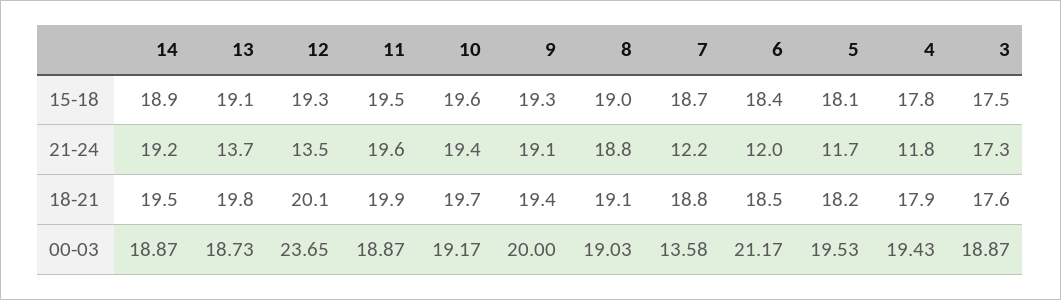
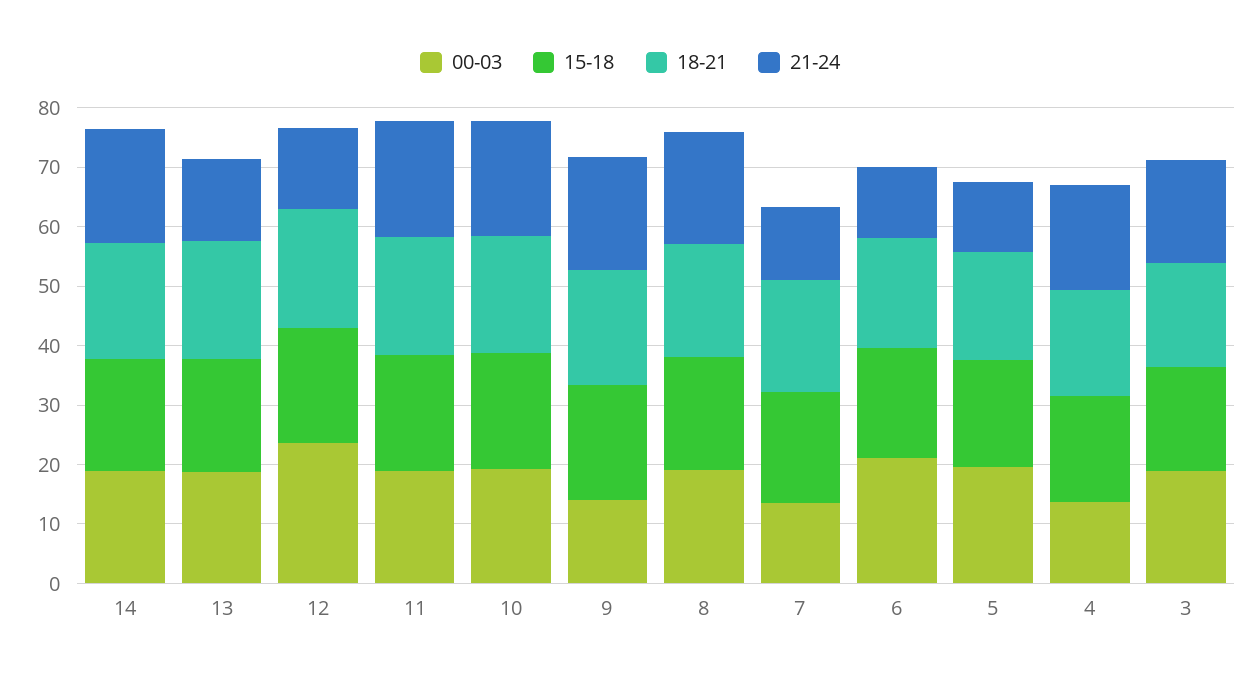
  {
    "15-18": {
      "14": 18.9,
      "13": 19.1,
      "12": 19.3,
      "11": 19.5,
      "10": 19.6,
      "9": 19.3,
      "8": 19,
      "7": 18.7,
      "6": 18.4,
      "5": 18.1,
      "4": 17.8,
      "3": 17.5
    },
    "21-24": {
      "14": 19.2,
      "13": 13.7,
      "12": 13.5,
      "11": 19.6,
      "10": 19.4,
      "9": 19.1,
      "8": 18.8,
      "7": 12.2,
      "6": 12,
      "5": 11.7,
-     "4": 11.8,
+     "4": 18,
      "3": 17.3
    },
    "18-21": {
      "14": 19.5,
      "13": 19.8,
      "12": 20.1,
      "11": 19.9,
      "10": 19.7,
      "9": 19.4,
      "8": 19.1,
      "7": 18.8,
      "6": 18.5,
      "5": 18.2,
      "4": 17.9,
      "3": 17.6
    },
    "00-03": {
      "14": 18.87,
      "13": 18.73,
      "12": 23.65,
      "11": 18.87,
      "10": 19.17,
-     "9": 20,
+     "9": 14,
      "8": 19.03,
      "7": 13.58,
      "6": 21.17,
      "5": 19.53,
-     "4": 19.43,
+     "4": 14,
      "3": 18.87
    }
  }

